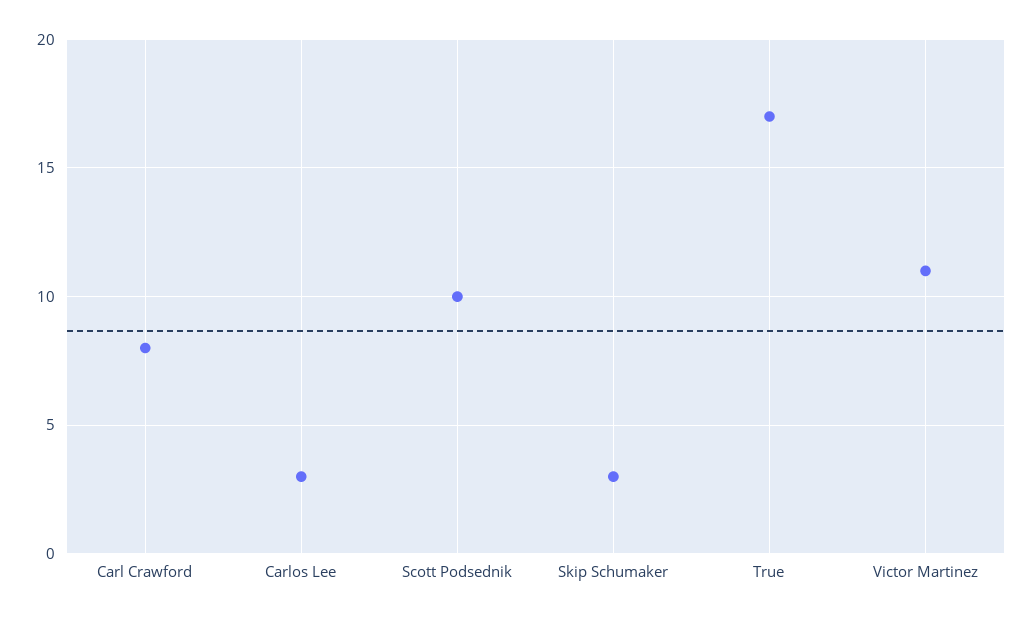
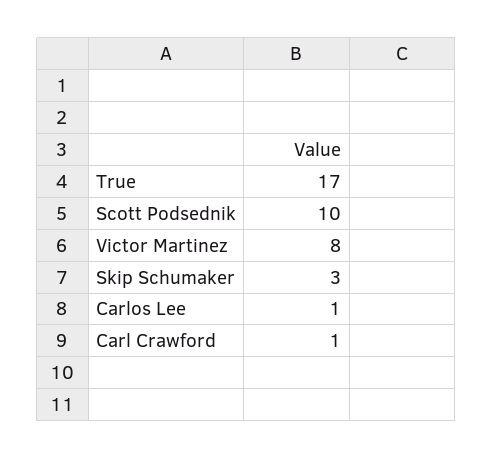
  {
-   "Carl Crawford": 8,
+   "Carl Crawford": 1,
-   "Carlos Lee": 3,
+   "Carlos Lee": 1,
    "Scott Podsednik": 10,
    "Skip Schumaker": 3,
    "True": 17,
-   "Victor Martinez": 11
+   "Victor Martinez": 8
  }

